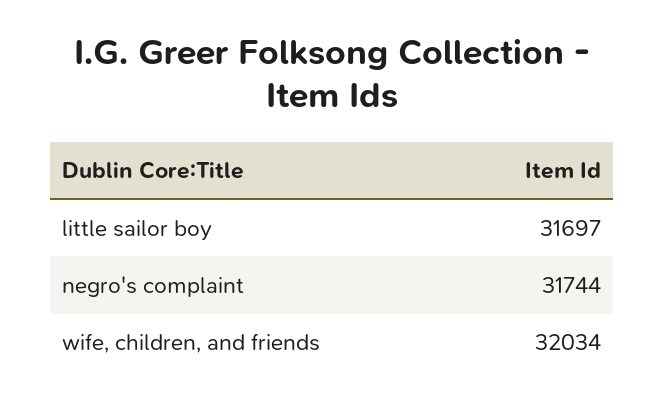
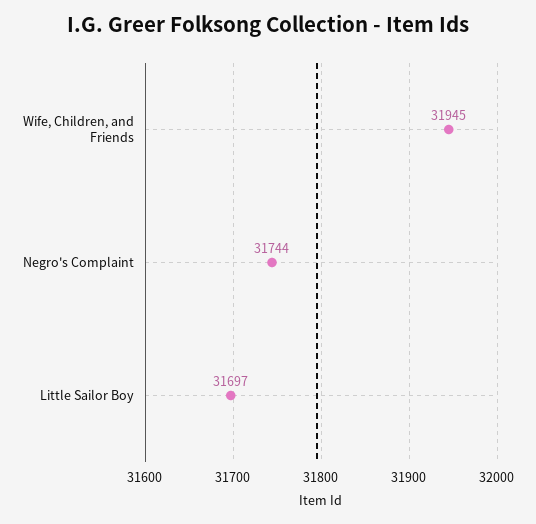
  {
    "little sailor boy": 31697,
    "negro's complaint": 31744,
-   "wife, children, and friends": 32034
+   "wife, children, and friends": 31945
  }

